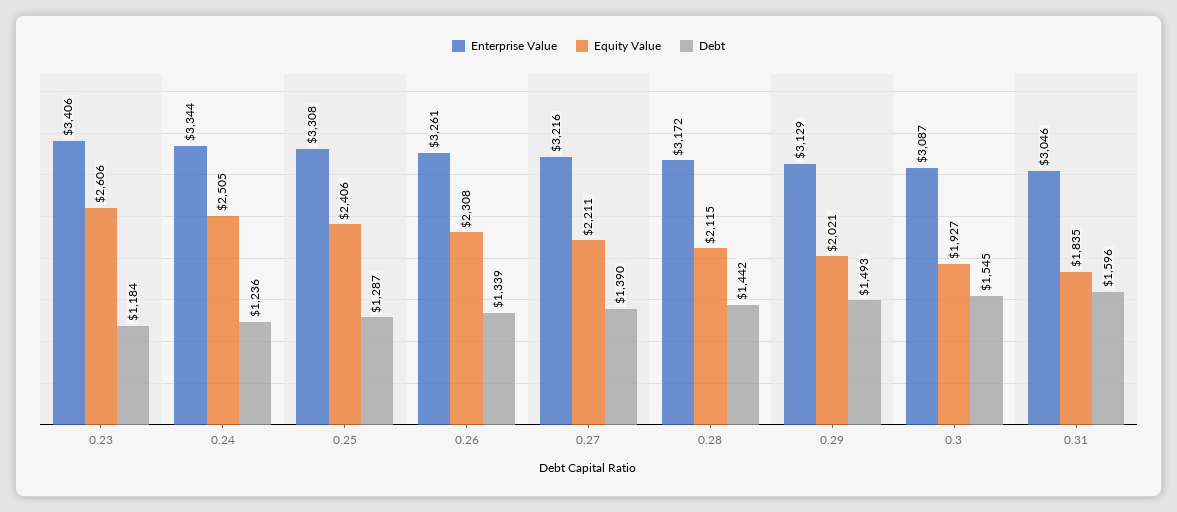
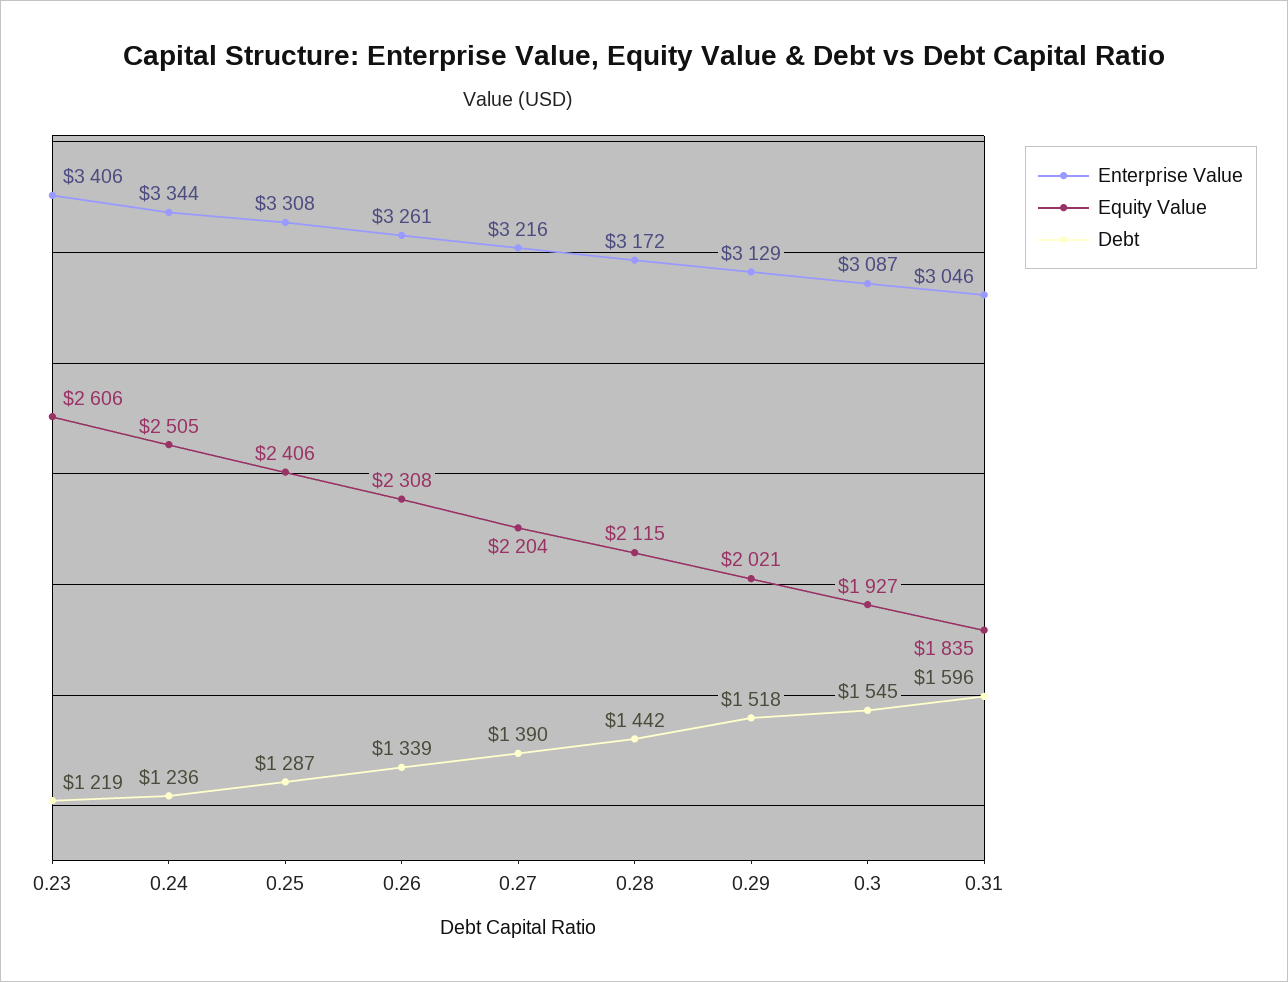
  {
    "Enterprise Value": {
      "0.23": 3406,
      "0.24": 3344,
      "0.25": 3308,
      "0.26": 3261,
      "0.27": 3216,
      "0.28": 3172,
      "0.29": 3129,
      "0.3": 3087,
      "0.31": 3046
    },
    "Equity Value": {
      "0.23": 2606,
      "0.24": 2505,
      "0.25": 2406,
      "0.26": 2308,
-     "0.27": 2211,
+     "0.27": 2204,
      "0.28": 2115,
      "0.29": 2021,
      "0.3": 1927,
      "0.31": 1835
    },
    "Debt": {
-     "0.23": 1184,
+     "0.23": 1219,
      "0.24": 1236,
      "0.25": 1287,
      "0.26": 1339,
      "0.27": 1390,
      "0.28": 1442,
-     "0.29": 1493,
+     "0.29": 1518,
      "0.3": 1545,
      "0.31": 1596
    }
  }

